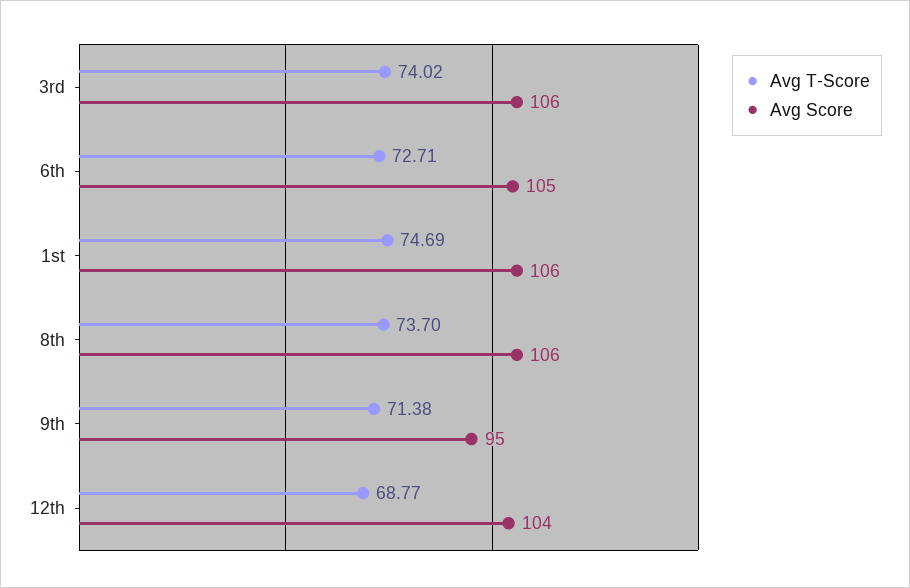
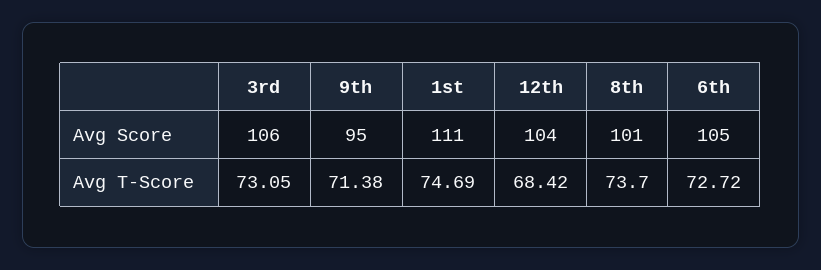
  {
    "Avg T-Score": {
-     "3rd": 74.02,
+     "3rd": 73.05,
-     "6th": 72.71,
+     "6th": 72.72,
      "1st": 74.69,
      "8th": 73.7,
      "9th": 71.38,
-     "12th": 68.77
+     "12th": 68.42
    },
    "Avg Score": {
      "3rd": 106,
      "6th": 105,
-     "1st": 106,
+     "1st": 111,
-     "8th": 106,
+     "8th": 101,
      "9th": 95,
      "12th": 104
    }
  }

